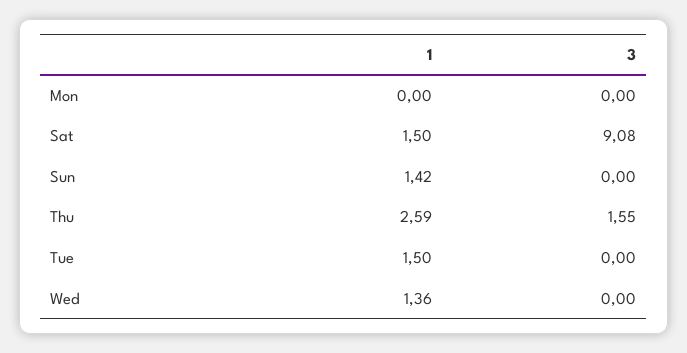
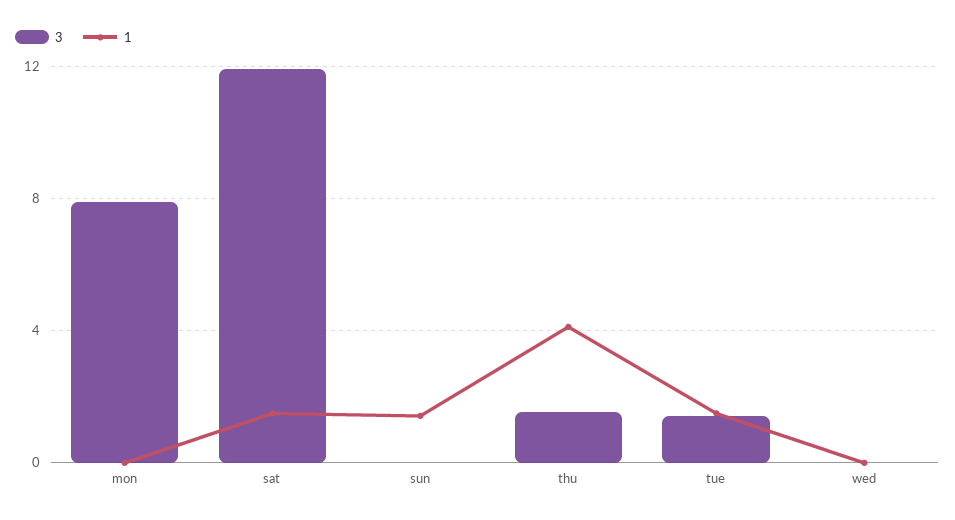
  {
    "1": {
      "Mon": 0,
      "Sat": 1.5,
      "Sun": 1.42,
-     "Thu": 2.59,
+     "Thu": 4,
      "Tue": 1.5,
-     "Wed": 1.36
+     "Wed": 0
    },
    "3": {
-     "Mon": 0,
+     "Mon": 8,
-     "Sat": 9.08,
+     "Sat": 12,
      "Sun": 0,
      "Thu": 1.55,
-     "Tue": 0,
+     "Tue": 1.5,
      "Wed": 0
    }
  }

